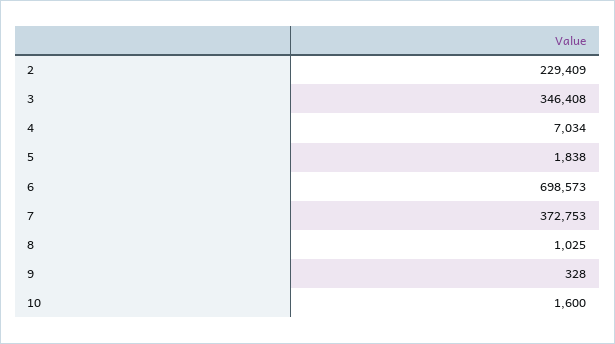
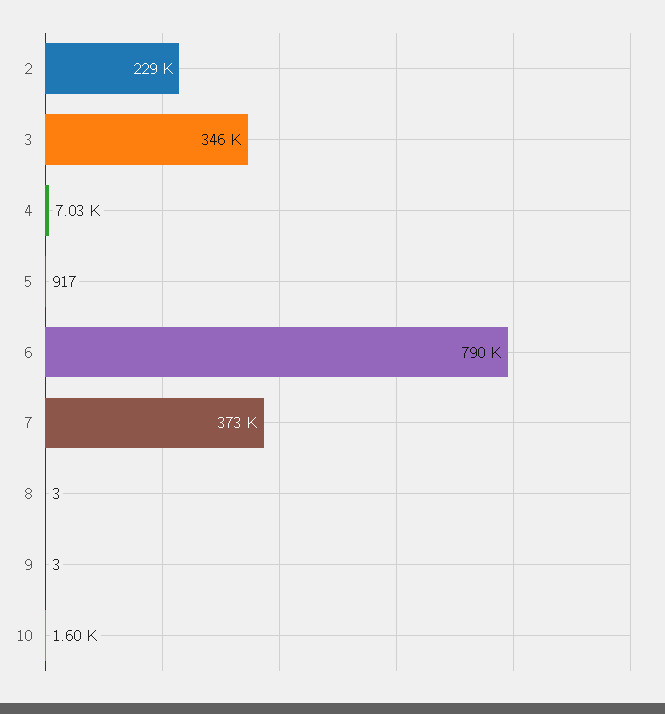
  {
    "2": 229409,
    "3": 346408,
    "4": 7034,
-   "5": 1838,
+   "5": 917,
-   "6": 698573,
+   "6": 790000,
    "7": 372753,
-   "8": 1025,
+   "8": 3,
-   "9": 328,
+   "9": 3,
    "10": 1600
  }

